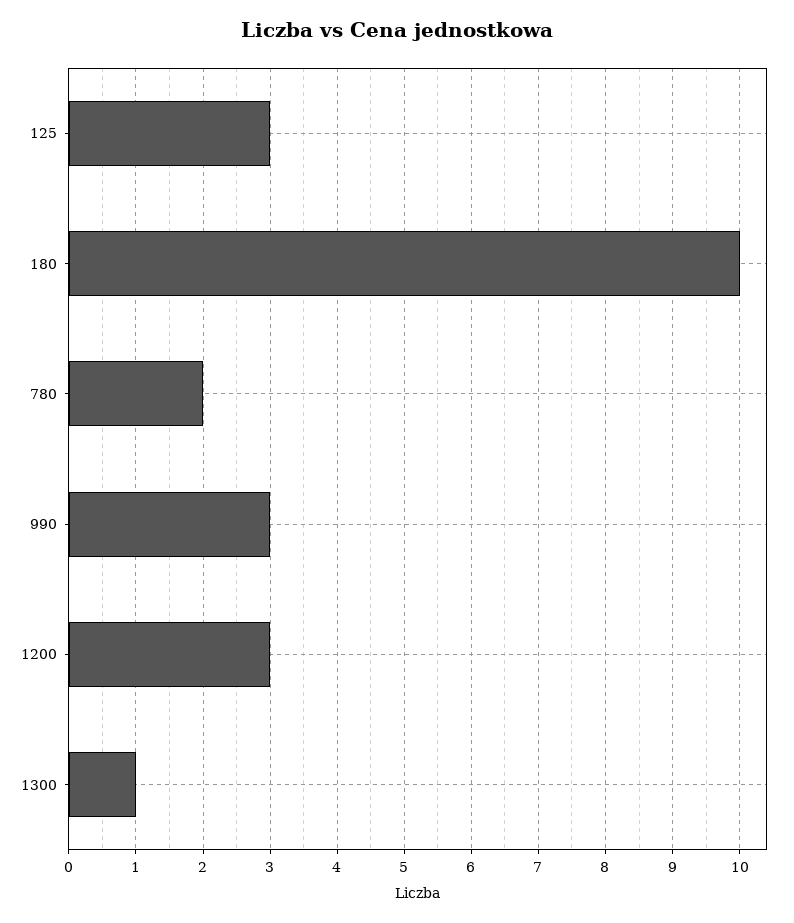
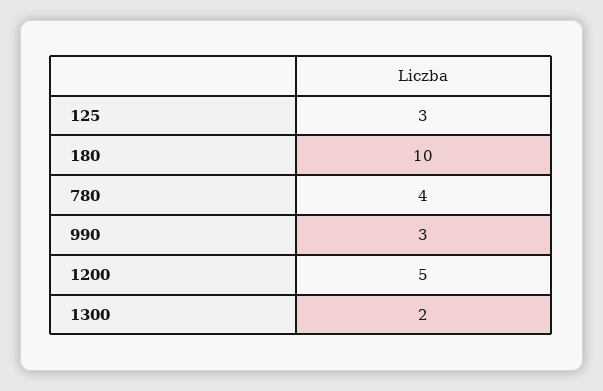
  {
    "125": 3,
    "180": 10,
-   "780": 2,
+   "780": 4,
    "990": 3,
-   "1200": 3,
+   "1200": 5,
-   "1300": 1
+   "1300": 2
  }

